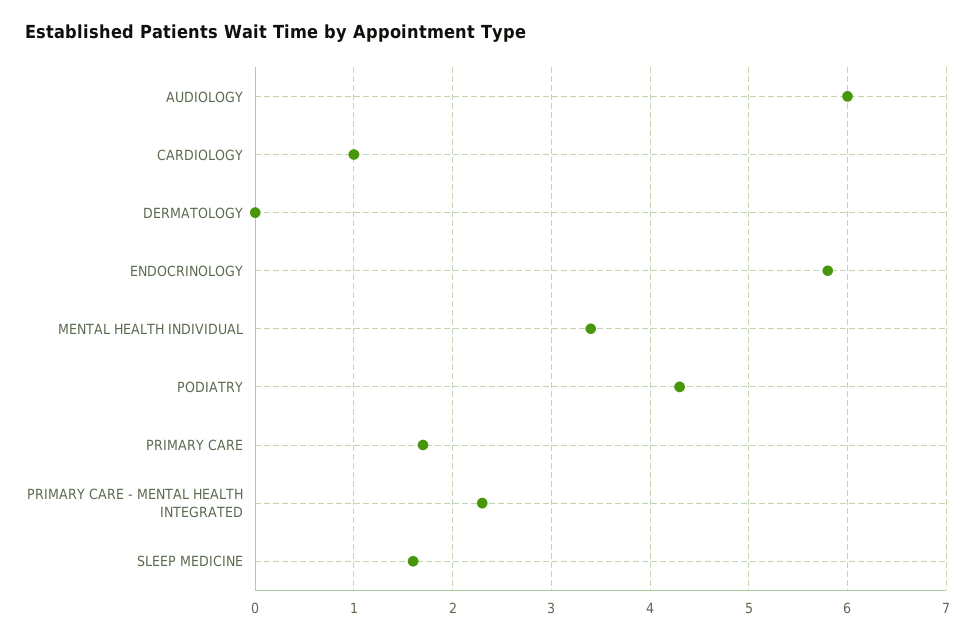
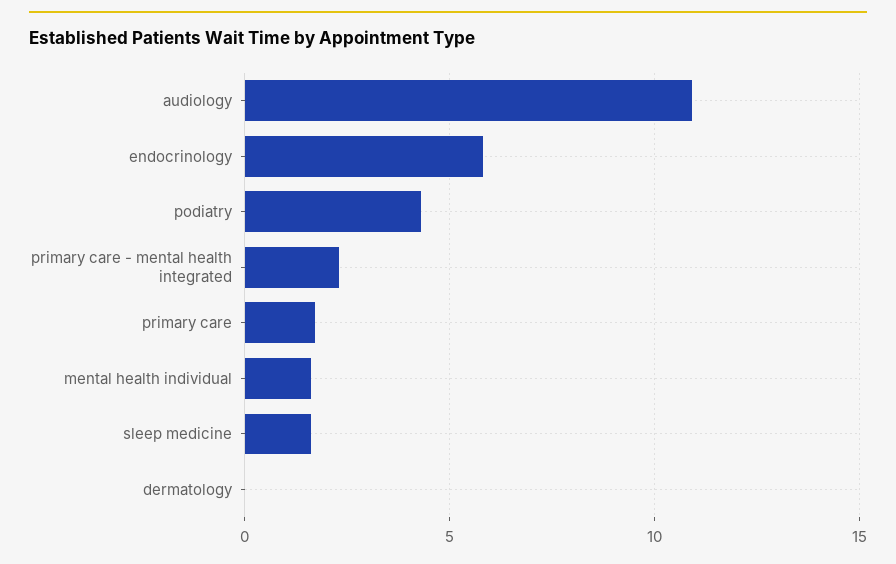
  {
-   "AUDIOLOGY": 6,
+   "AUDIOLOGY": 11,
-   "CARDIOLOGY": 1,
    "DERMATOLOGY": 0,
    "ENDOCRINOLOGY": 5.8,
-   "MENTAL HEALTH INDIVIDUAL": 3.4,
+   "MENTAL HEALTH INDIVIDUAL": 1.5,
    "PODIATRY": 4.3,
    "PRIMARY CARE": 1.7,
    "PRIMARY CARE - MENTAL HEALTH INTEGRATED": 2.3,
    "SLEEP MEDICINE": 1.6
  }

